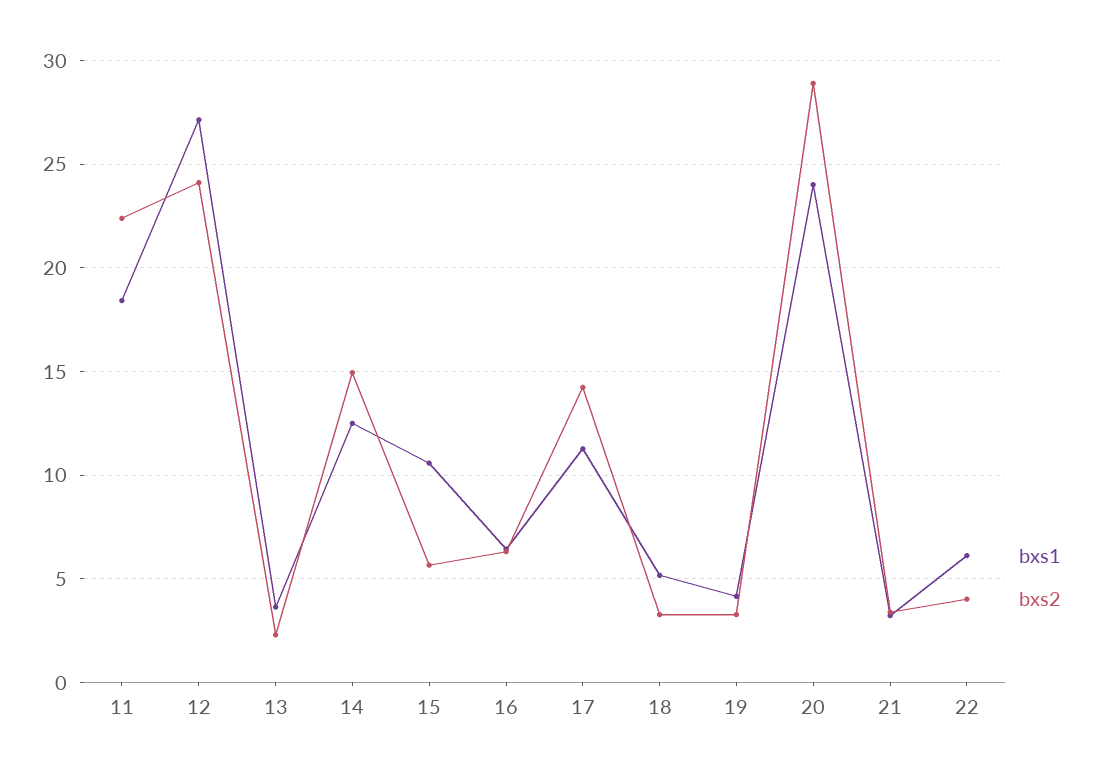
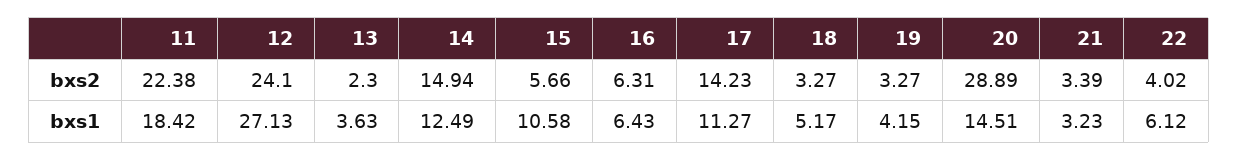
  {
    "bxs1": {
      "11": 18.42,
      "12": 27.13,
      "13": 3.63,
      "14": 12.49,
      "15": 10.58,
      "16": 6.43,
      "17": 11.27,
      "18": 5.17,
      "19": 4.15,
-     "20": 24,
+     "20": 14.51,
      "21": 3.23,
      "22": 6.12
    },
    "bxs2": {
      "11": 22.38,
      "12": 24.1,
      "13": 2.3,
      "14": 14.94,
      "15": 5.66,
      "16": 6.31,
      "17": 14.23,
      "18": 3.27,
      "19": 3.27,
      "20": 28.89,
      "21": 3.39,
      "22": 4.02
    }
  }

